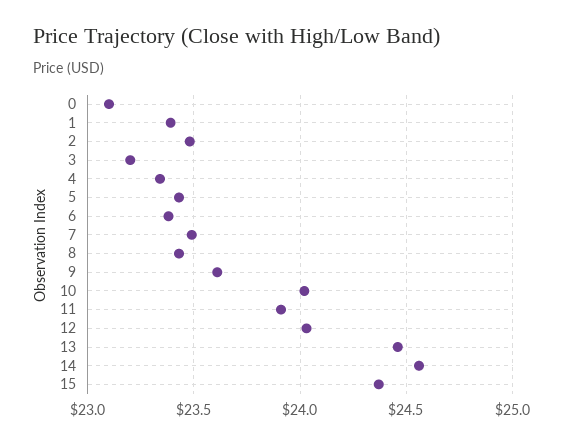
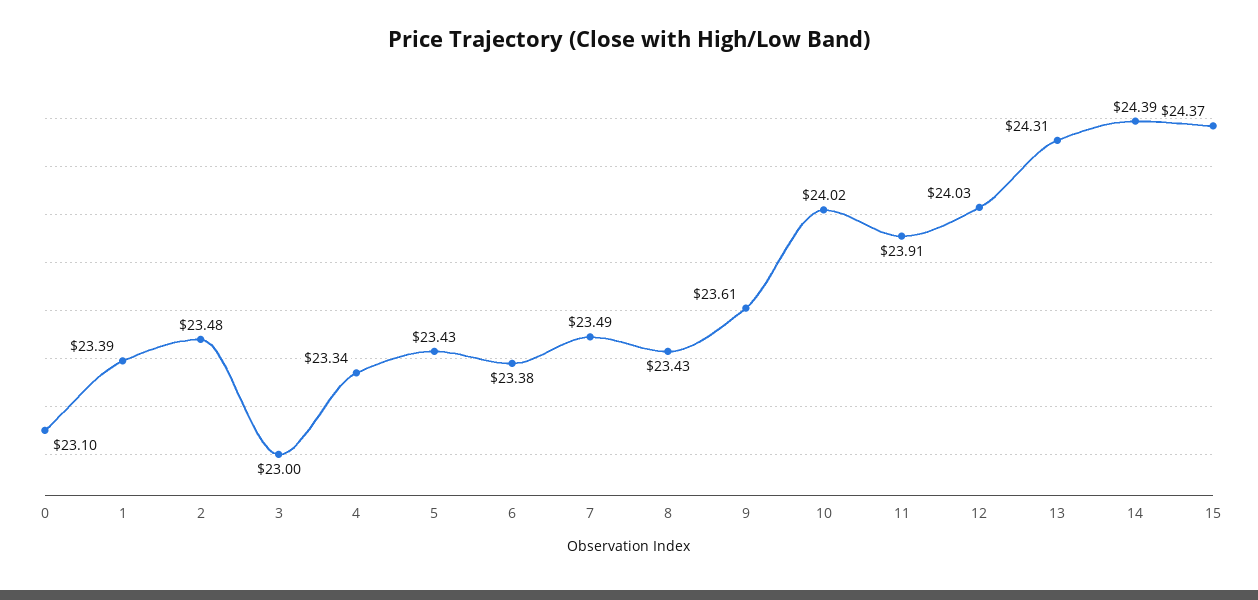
  {
    "0": 23.1,
    "1": 23.39,
    "2": 23.48,
-   "3": 23.2,
+   "3": 23,
    "4": 23.34,
    "5": 23.43,
    "6": 23.38,
    "7": 23.49,
    "8": 23.43,
    "9": 23.61,
    "10": 24.02,
    "11": 23.91,
    "12": 24.03,
-   "13": 24.45,
+   "13": 24.31,
-   "14": 24.55,
+   "14": 24.39,
    "15": 24.37
  }

